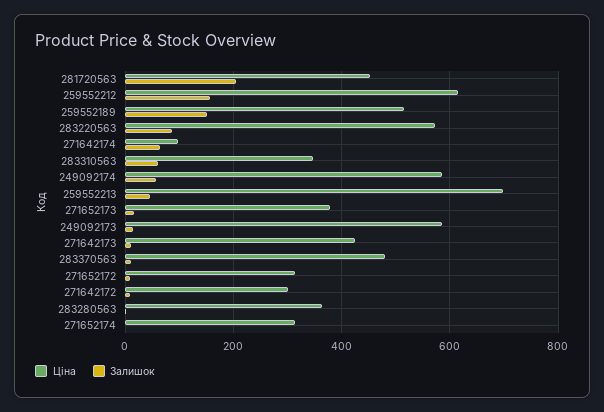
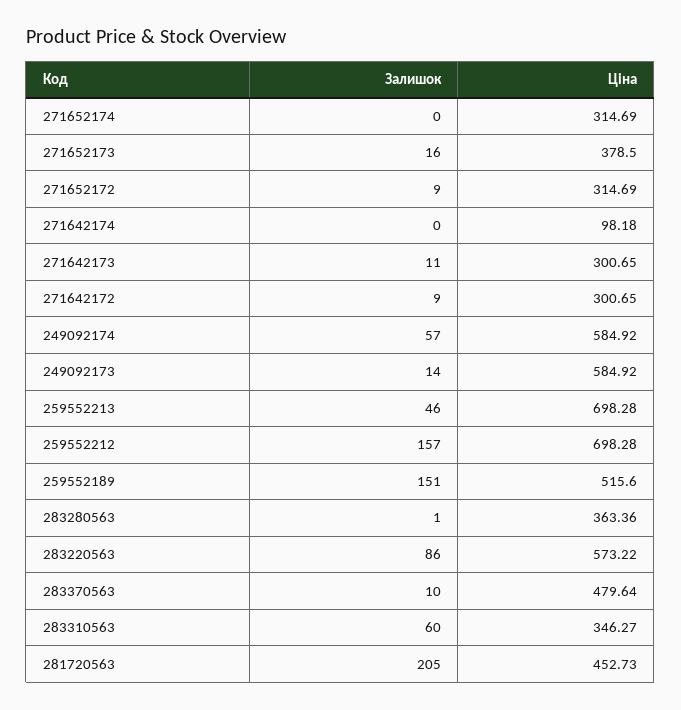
  {
    "Ціна": {
      "281720563": 452.73,
-     "259552212": 620,
+     "259552212": 698.28,
      "259552189": 515.6,
      "283220563": 573.22,
      "271642174": 98.18,
      "283310563": 346.27,
      "249092174": 584.92,
      "259552213": 698.28,
      "271652173": 378.5,
      "249092173": 584.92,
-     "271642173": 420,
+     "271642173": 300.65,
      "283370563": 479.64,
      "271652172": 314.69,
      "271642172": 300.65,
      "283280563": 363.36,
      "271652174": 314.69
    },
    "Залишок": {
      "281720563": 205,
      "259552212": 157,
      "259552189": 151,
      "283220563": 86,
-     "271642174": 60,
+     "271642174": 0,
      "283310563": 60,
      "249092174": 57,
      "259552213": 46,
      "271652173": 16,
      "249092173": 14,
      "271642173": 11,
      "283370563": 10,
      "271652172": 9,
      "271642172": 9,
      "283280563": 1,
      "271652174": 0
    }
  }

